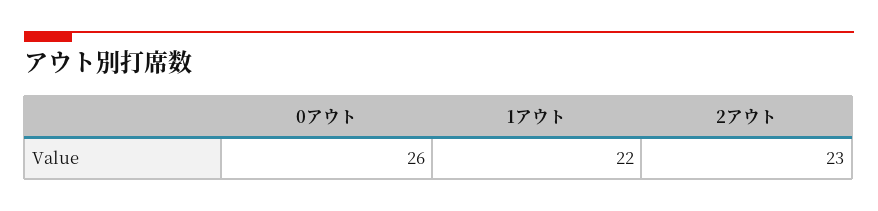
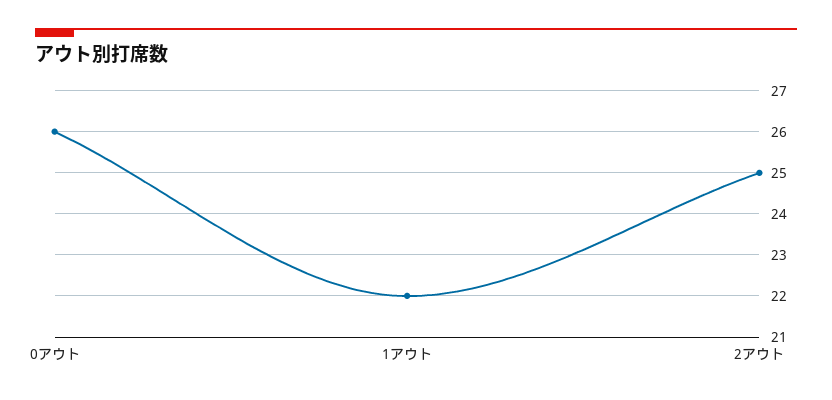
  {
    "0アウト": 26,
    "1アウト": 22,
-   "2アウト": 23
+   "2アウト": 25
  }

